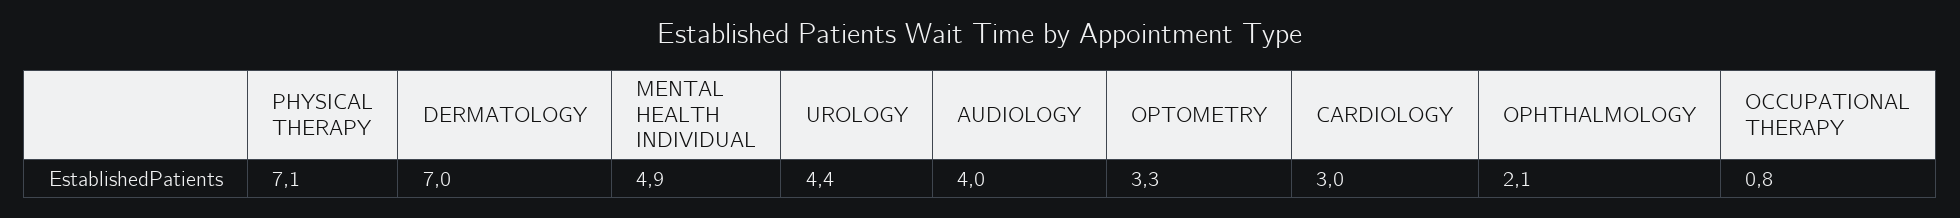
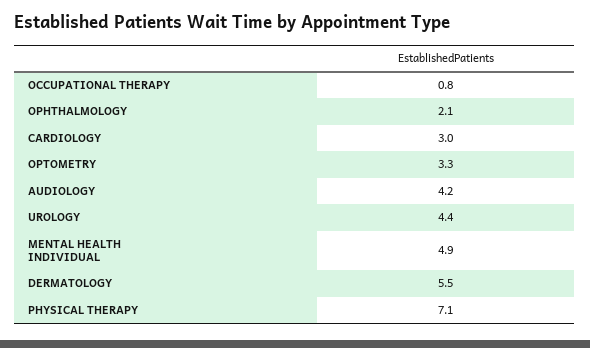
  {
    "PHYSICAL THERAPY": 7.1,
-   "DERMATOLOGY": 7,
+   "DERMATOLOGY": 5.5,
    "MENTAL HEALTH INDIVIDUAL": 4.9,
    "UROLOGY": 4.4,
-   "AUDIOLOGY": 4,
+   "AUDIOLOGY": 4.2,
    "OPTOMETRY": 3.3,
    "CARDIOLOGY": 3,
    "OPHTHALMOLOGY": 2.1,
    "OCCUPATIONAL THERAPY": 0.8
  }

